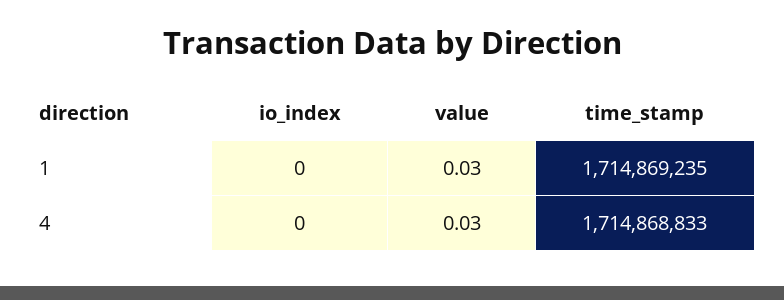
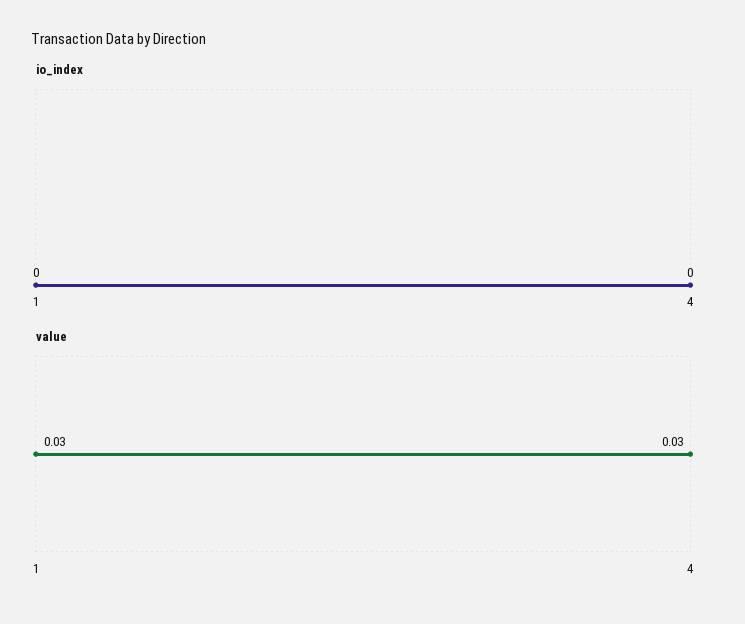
  {
    "io_index": {
      "1": 0,
      "4": 0
    },
    "value": {
      "1": 0.03,
      "4": 0.03
-   },
+   }
-   "time_stamp": {
-     "1": 1714869235,
-     "4": 1714868833
-   }
  }

